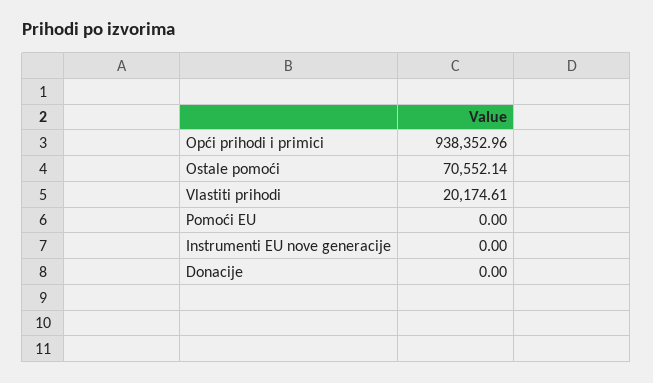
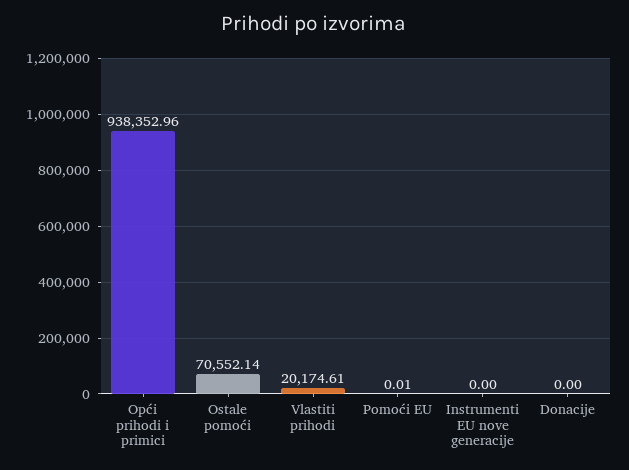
  {
    "Opći prihodi i primici": 938352.96,
    "Ostale pomoći": 70552.14,
    "Vlastiti prihodi": 20174.61,
-   "Pomoći EU": 0,
+   "Pomoći EU": 0.01,
    "Instrumenti EU nove generacije": 0,
    "Donacije": 0
  }

